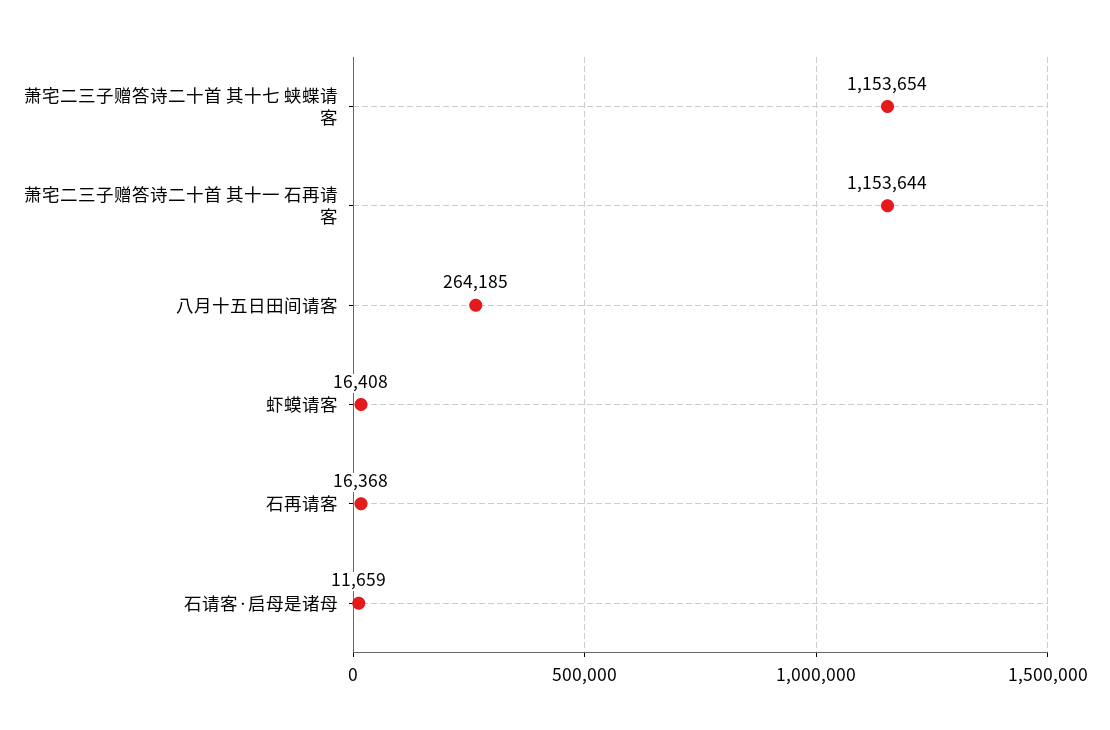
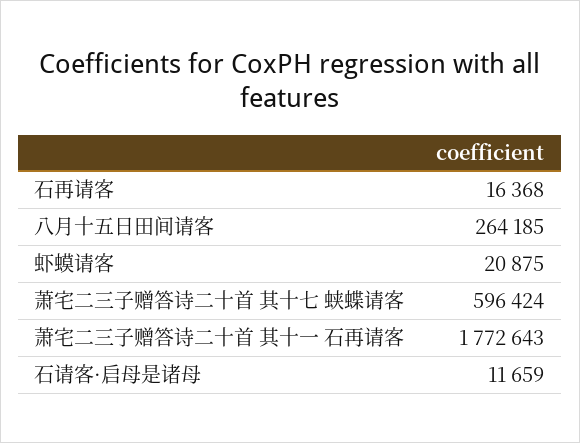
  {
-   "萧宅二三子赠答诗二十首 其十七 蛱蝶请客": 1153654,
+   "萧宅二三子赠答诗二十首 其十七 蛱蝶请客": 596424,
-   "萧宅二三子赠答诗二十首 其十一 石再请客": 1153644,
+   "萧宅二三子赠答诗二十首 其十一 石再请客": 1772643,
    "八月十五日田间请客": 264185,
-   "虾蟆请客": 16408,
+   "虾蟆请客": 20875,
    "石再请客": 16368,
    "石请客·启母是诸母": 11659
  }

